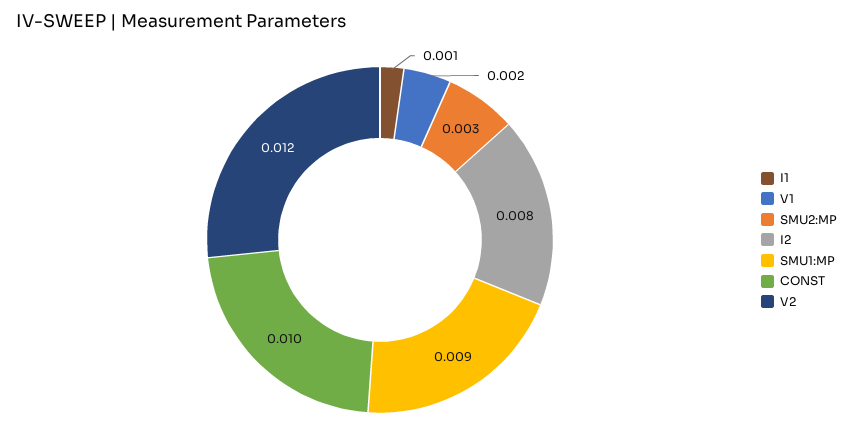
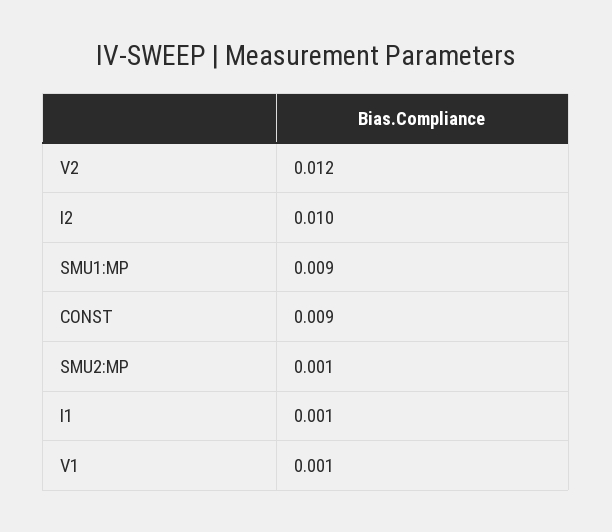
  {
    "I1": 0.001,
-   "V1": 0.002,
+   "V1": 0.001,
-   "SMU2:MP": 0.003,
+   "SMU2:MP": 0.001,
-   "I2": 0.008,
+   "I2": 0.01,
    "SMU1:MP": 0.009,
-   "CONST": 0.01,
+   "CONST": 0.009,
    "V2": 0.012
  }

